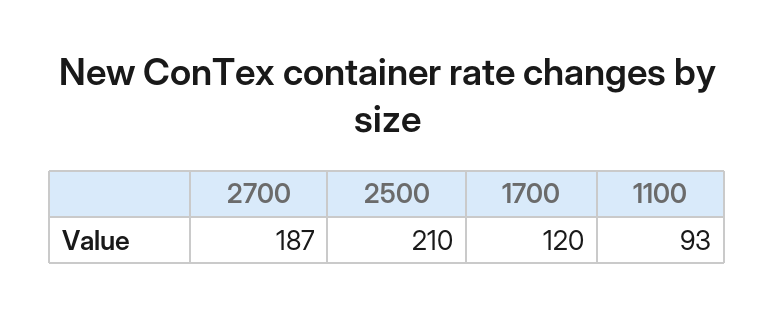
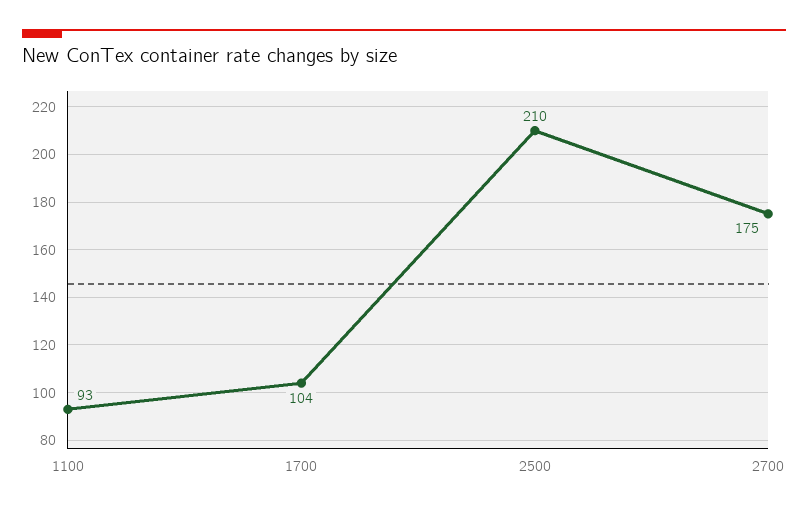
  {
-   "2700": 187,
+   "2700": 175,
    "2500": 210,
-   "1700": 120,
+   "1700": 104,
    "1100": 93
  }

